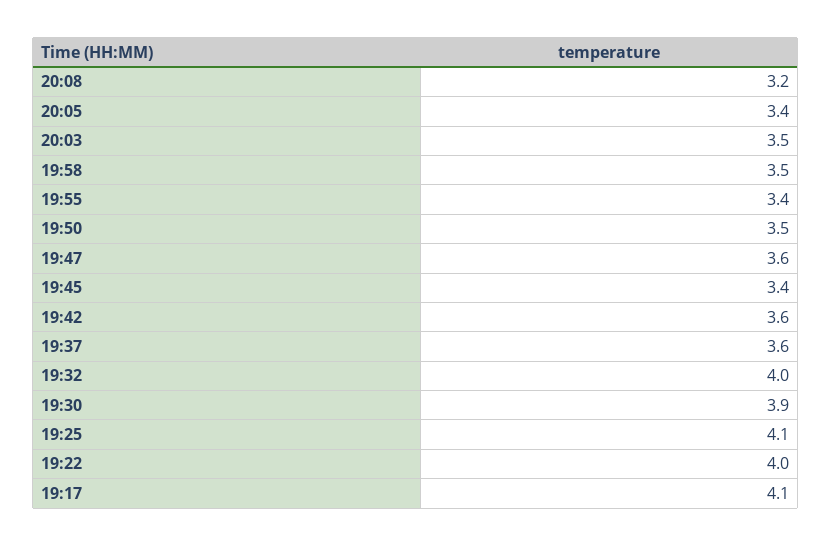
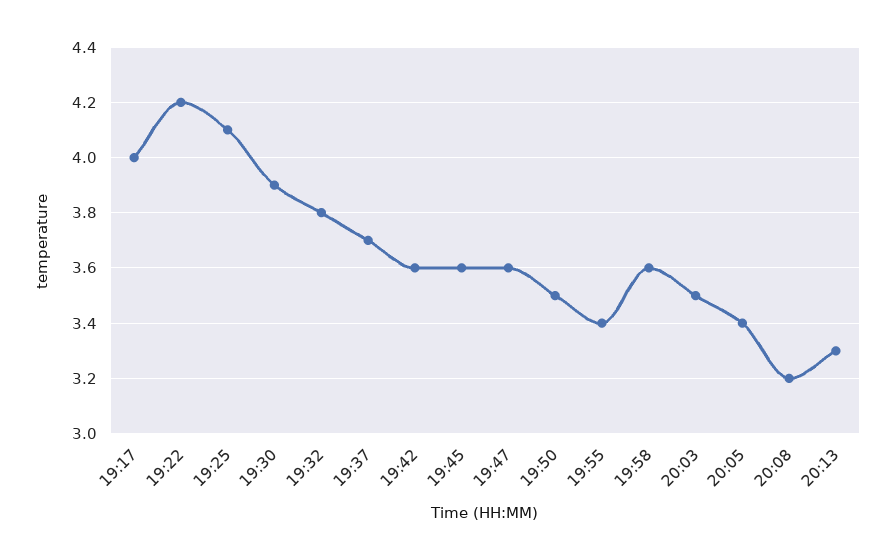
  {
    "20:08": 3.2,
    "20:05": 3.4,
    "20:03": 3.5,
-   "19:58": 3.5,
+   "19:58": 3.6,
    "19:55": 3.4,
    "19:50": 3.5,
    "19:47": 3.6,
-   "19:45": 3.4,
+   "19:45": 3.6,
    "19:42": 3.6,
-   "19:37": 3.6,
+   "19:37": 3.7,
-   "19:32": 4,
+   "19:32": 3.8,
    "19:30": 3.9,
    "19:25": 4.1,
-   "19:22": 4,
+   "19:22": 4.2,
-   "19:17": 4.1
+   "19:17": 4,
+   "20:13": 3.3
  }

